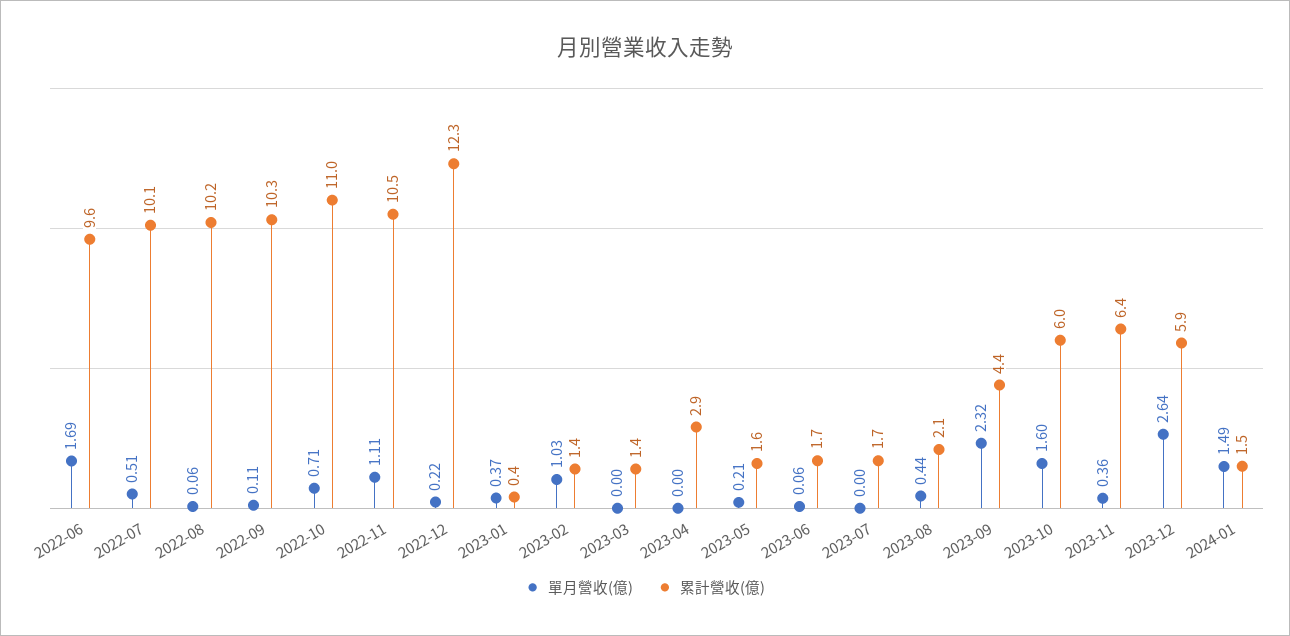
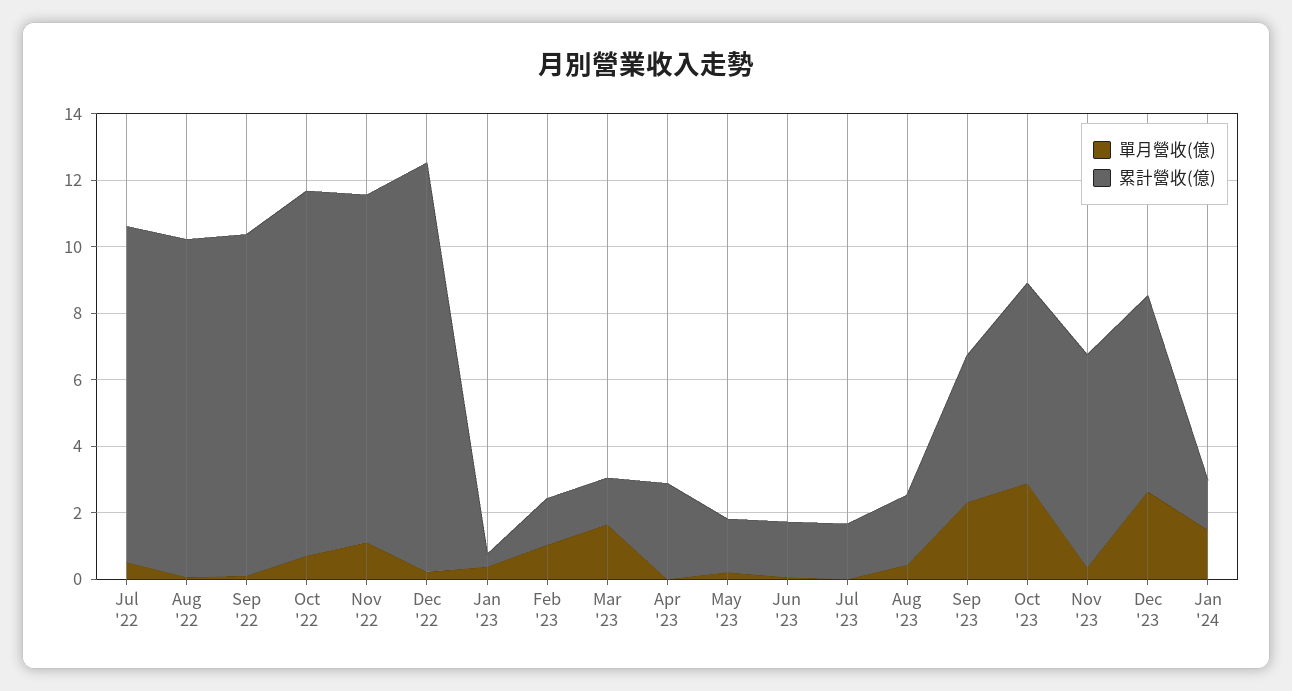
  {
    "單月營收(億)": {
-     "2022-06": 1.69,
      "2022-07": 0.51,
      "2022-08": 0.06,
      "2022-09": 0.11,
      "2022-10": 0.71,
      "2022-11": 1.11,
      "2022-12": 0.22,
      "2023-01": 0.37,
      "2023-02": 1.03,
-     "2023-03": 0,
+     "2023-03": 1.5,
      "2023-04": 0,
      "2023-05": 0.21,
      "2023-06": 0.06,
      "2023-07": 0,
      "2023-08": 0.44,
      "2023-09": 2.32,
-     "2023-10": 1.6,
+     "2023-10": 3,
      "2023-11": 0.36,
      "2023-12": 2.64,
      "2024-01": 1.49
    },
    "累計營收(億)": {
-     "2022-06": 9.6,
      "2022-07": 10.1,
      "2022-08": 10.2,
      "2022-09": 10.3,
      "2022-10": 11,
      "2022-11": 10.5,
      "2022-12": 12.3,
      "2023-01": 0.4,
      "2023-02": 1.4,
      "2023-03": 1.4,
      "2023-04": 2.9,
      "2023-05": 1.6,
      "2023-06": 1.7,
      "2023-07": 1.7,
      "2023-08": 2.1,
      "2023-09": 4.4,
      "2023-10": 6,
      "2023-11": 6.4,
      "2023-12": 5.9,
      "2024-01": 1.5
    }
  }

